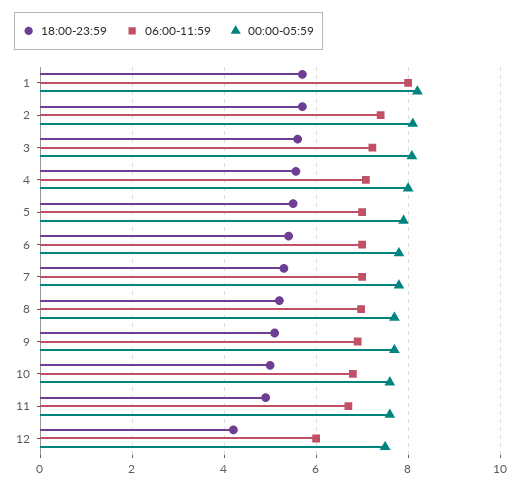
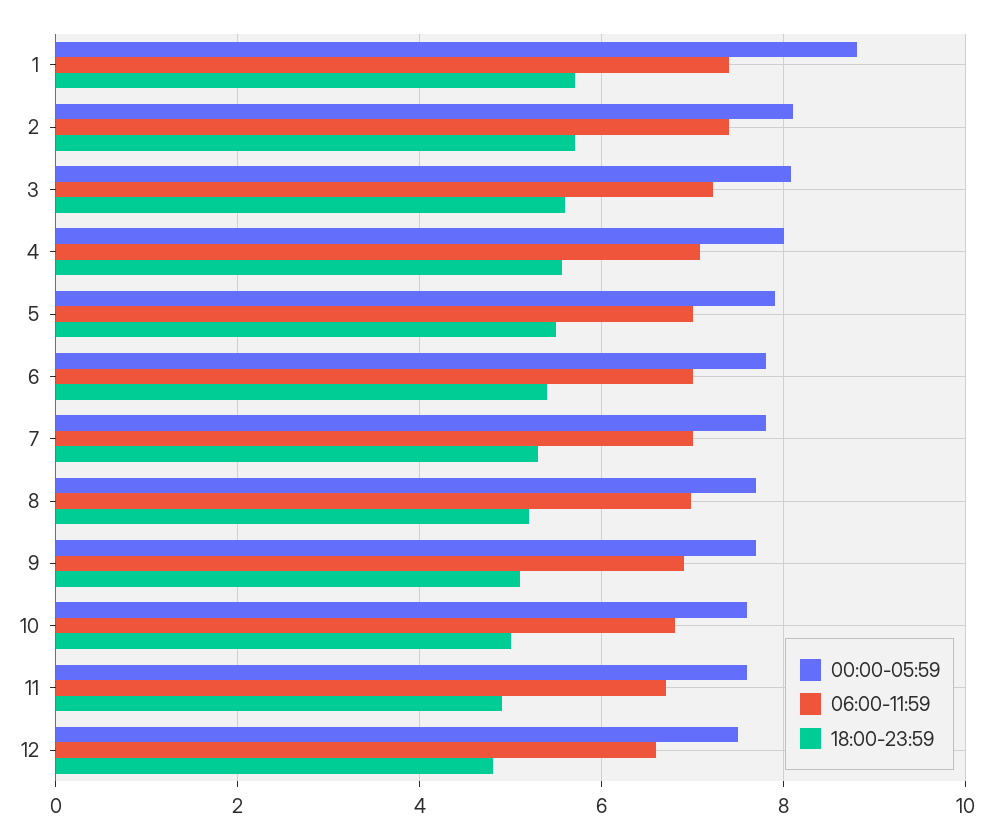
  {
    "18:00-23:59": {
      "1": 5.8,
      "2": 5.8,
      "3": 5.6,
      "4": 5.6,
      "5": 5.6,
      "6": 5.4,
      "7": 5.4,
      "8": 5.2,
      "9": 5.2,
      "10": 5,
      "11": 5,
-     "12": 4.2
+     "12": 4.8
    },
    "06:00-11:59": {
-     "1": 8,
+     "1": 7.4,
      "2": 7.4,
      "3": 7.2,
      "4": 7,
      "5": 7,
      "6": 7,
      "7": 7,
      "8": 7,
      "9": 7,
      "10": 6.8,
      "11": 6.8,
-     "12": 6
+     "12": 6.6
    },
    "00:00-05:59": {
-     "1": 8.2,
+     "1": 8.8,
      "2": 8.2,
      "3": 8,
      "4": 8,
      "5": 8,
      "6": 7.8,
      "7": 7.8,
      "8": 7.8,
      "9": 7.8,
      "10": 7.6,
      "11": 7.6,
      "12": 7.6
    }
  }

